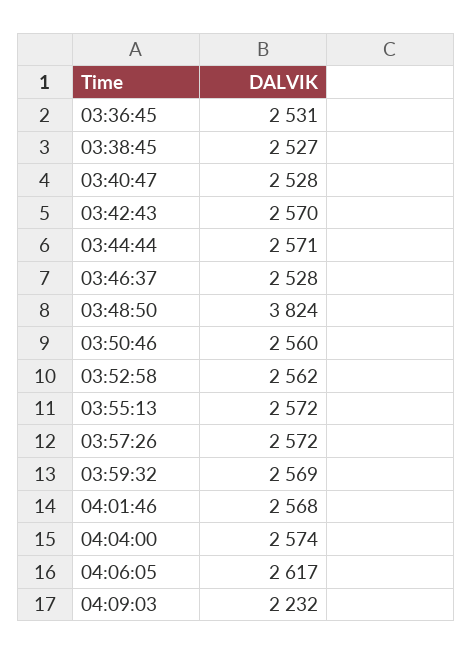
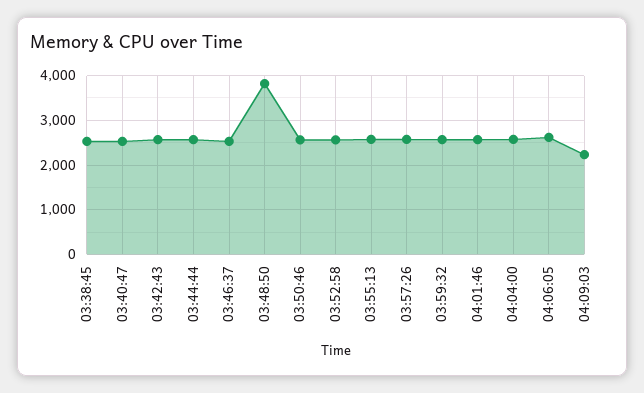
  {
-   "03:36:45": 2531,
    "03:38:45": 2527,
    "03:40:47": 2528,
    "03:42:43": 2570,
    "03:44:44": 2571,
    "03:46:37": 2528,
    "03:48:50": 3824,
    "03:50:46": 2560,
    "03:52:58": 2562,
    "03:55:13": 2572,
    "03:57:26": 2572,
    "03:59:32": 2569,
    "04:01:46": 2568,
    "04:04:00": 2574,
    "04:06:05": 2617,
    "04:09:03": 2232
  }

